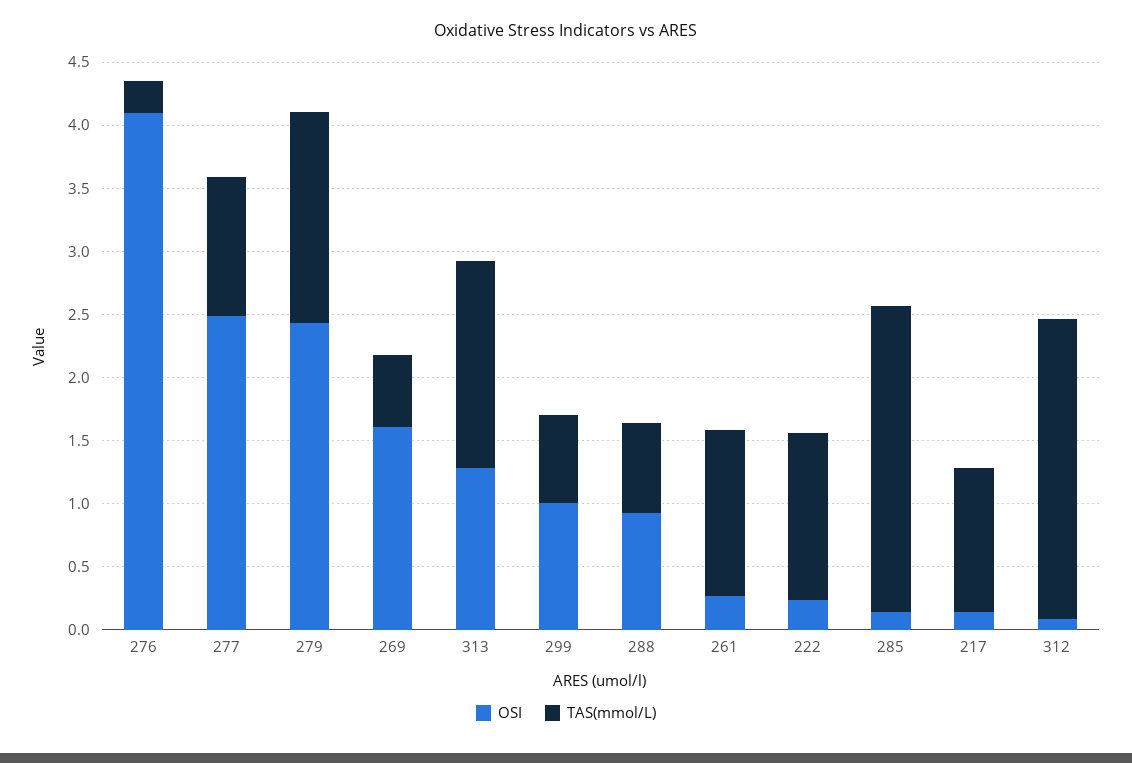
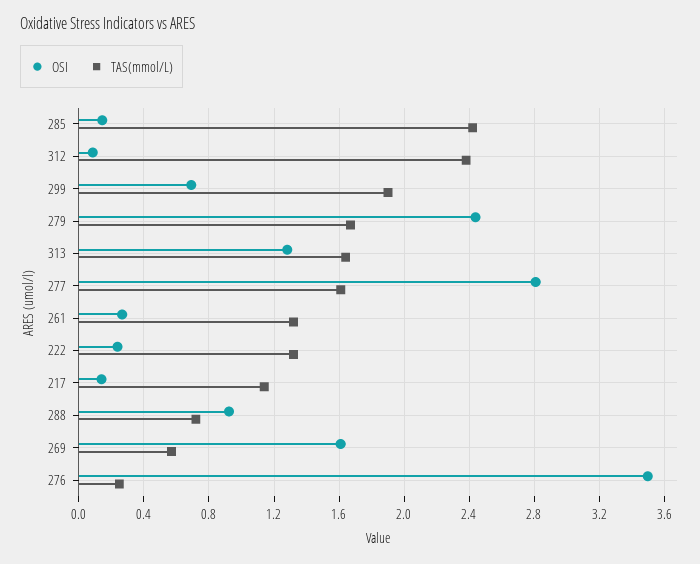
  {
    "OSI": {
-     "276": 4.1,
+     "276": 3.5,
-     "277": 2.5,
+     "277": 2.8,
      "279": 2.45,
      "269": 1.6,
      "313": 1.3,
-     "299": 1,
+     "299": 0.7,
      "288": 0.9,
      "261": 0.25,
      "222": 0.25,
      "285": 0.15,
      "217": 0.15,
      "312": 0.1
    },
    "TAS(mmol/L)": {
      "276": 0.25,
-     "277": 1.1,
+     "277": 1.6,
      "279": 1.65,
      "269": 0.55,
      "313": 1.65,
-     "299": 0.7,
+     "299": 1.9,
      "288": 0.7,
      "261": 1.3,
      "222": 1.3,
      "285": 2.4,
      "217": 1.15,
      "312": 2.4
    }
  }

